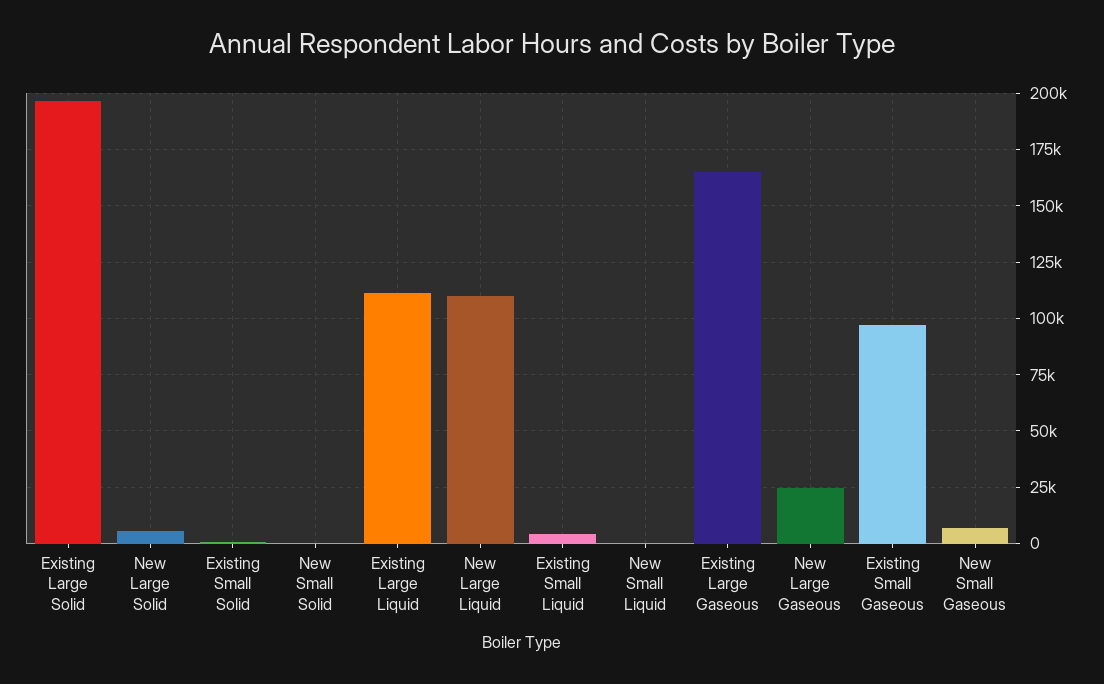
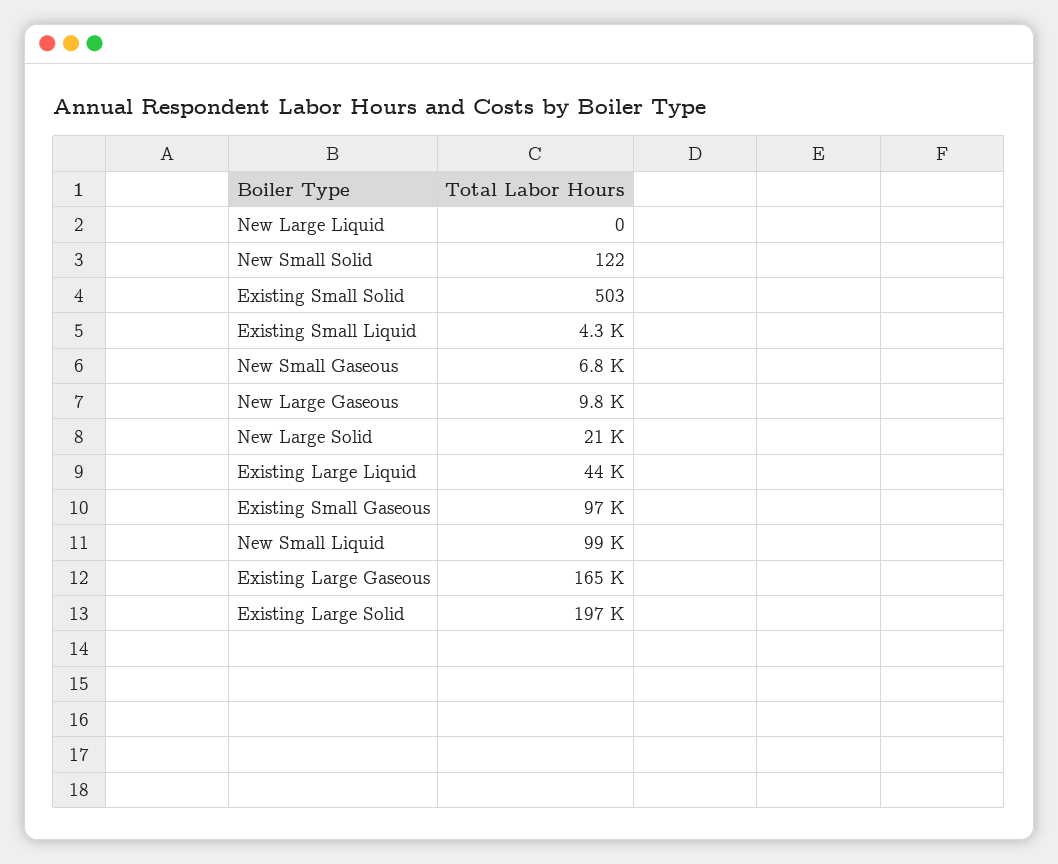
  {
    "Existing Large Solid": 197000,
-   "New Large Solid": 5000,
+   "New Large Solid": 21000,
    "Existing Small Solid": 503,
    "New Small Solid": 122,
-   "Existing Large Liquid": 110000,
+   "Existing Large Liquid": 44000,
-   "New Large Liquid": 110000,
+   "New Large Liquid": 0,
    "Existing Small Liquid": 4300,
-   "New Small Liquid": 0,
+   "New Small Liquid": 99000,
    "Existing Large Gaseous": 165000,
-   "New Large Gaseous": 25000,
+   "New Large Gaseous": 9800,
    "Existing Small Gaseous": 97000,
    "New Small Gaseous": 6800
  }

